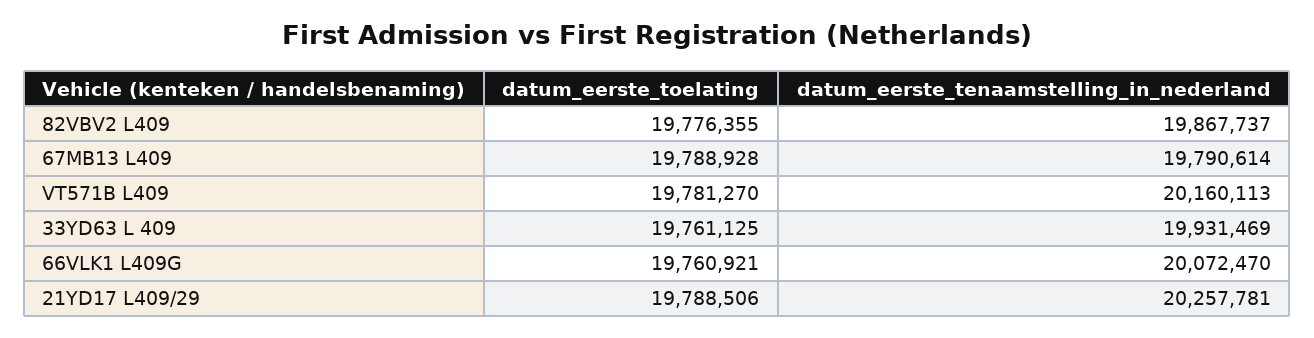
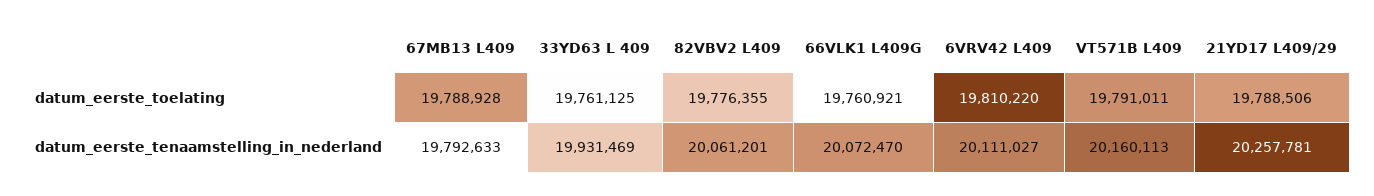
  {
    "datum_eerste_toelating": {
      "82VBV2 L409": 19776355,
      "67MB13 L409": 19788928,
-     "VT571B L409": 19781270,
+     "VT571B L409": 19791011,
      "33YD63 L 409": 19761125,
      "66VLK1 L409G": 19760921,
-     "21YD17 L409/29": 19788506
+     "21YD17 L409/29": 19788506,
+     "6VRV42 L409": 19810220
    },
    "datum_eerste_tenaamstelling_in_nederland": {
-     "82VBV2 L409": 19867737,
+     "82VBV2 L409": 20061201,
-     "67MB13 L409": 19790614,
+     "67MB13 L409": 19792633,
      "VT571B L409": 20160113,
      "33YD63 L 409": 19931469,
      "66VLK1 L409G": 20072470,
-     "21YD17 L409/29": 20257781
+     "21YD17 L409/29": 20257781,
+     "6VRV42 L409": 20111027
    }
  }

